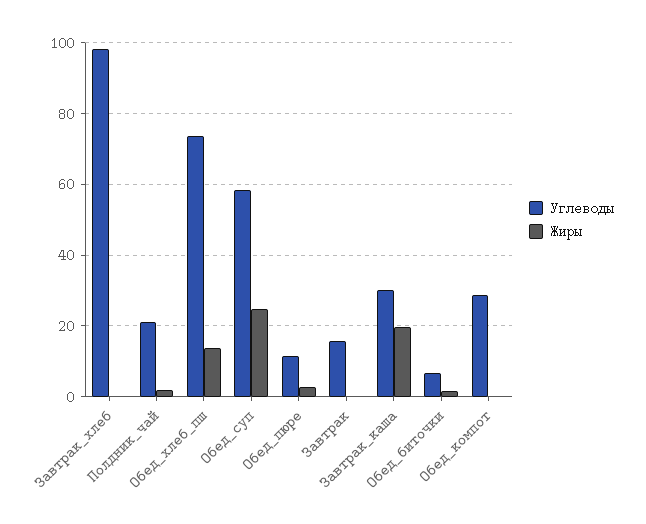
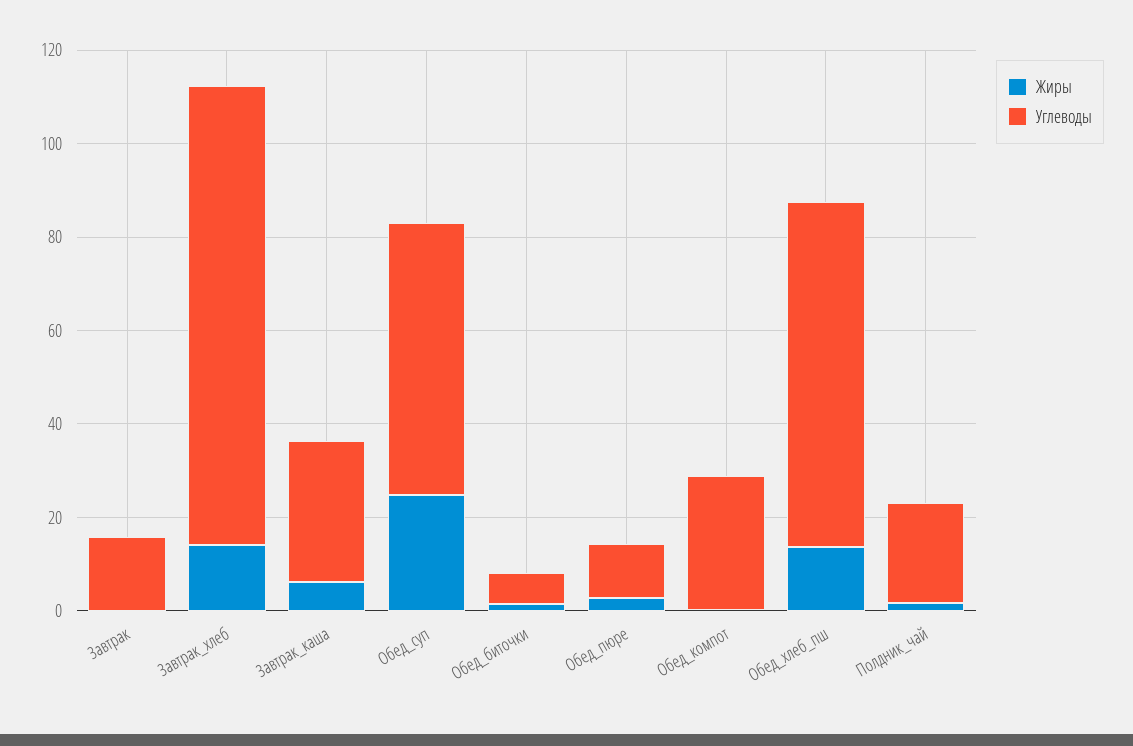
  {
    "Углеводы": {
      "Завтрак_хлеб": 98,
      "Полдник_чай": 22,
      "Обед_хлеб_пш": 74,
      "Обед_суп": 58,
      "Обед_пюре": 12,
      "Завтрак": 16,
      "Завтрак_каша": 30,
      "Обед_биточки": 6,
      "Обед_компот": 28
    },
    "Жиры": {
-     "Завтрак_хлеб": 0,
+     "Завтрак_хлеб": 15,
      "Полдник_чай": 2,
      "Обед_хлеб_пш": 14,
      "Обед_суп": 24,
      "Обед_пюре": 2,
      "Завтрак": 0,
-     "Завтрак_каша": 20,
+     "Завтрак_каша": 5,
      "Обед_биточки": 2,
      "Обед_компот": 0
    }
  }

